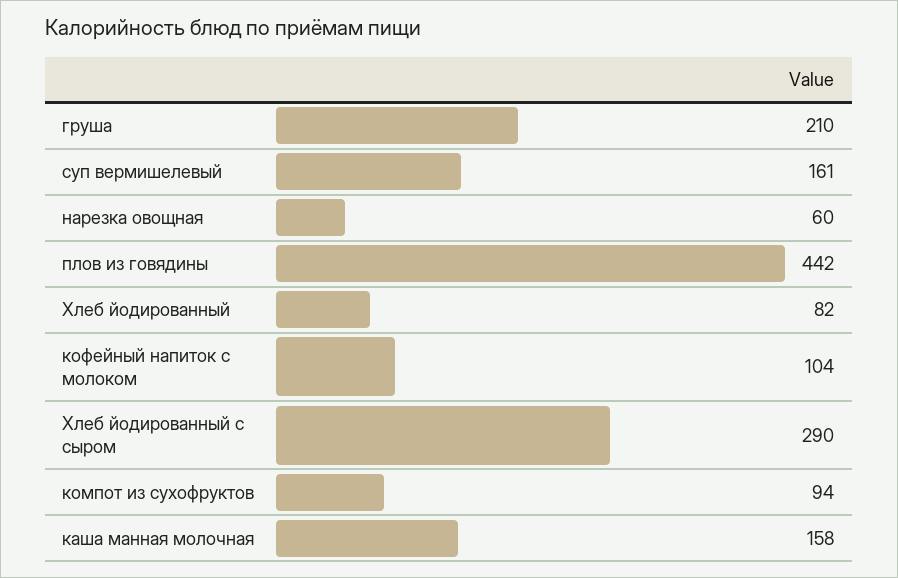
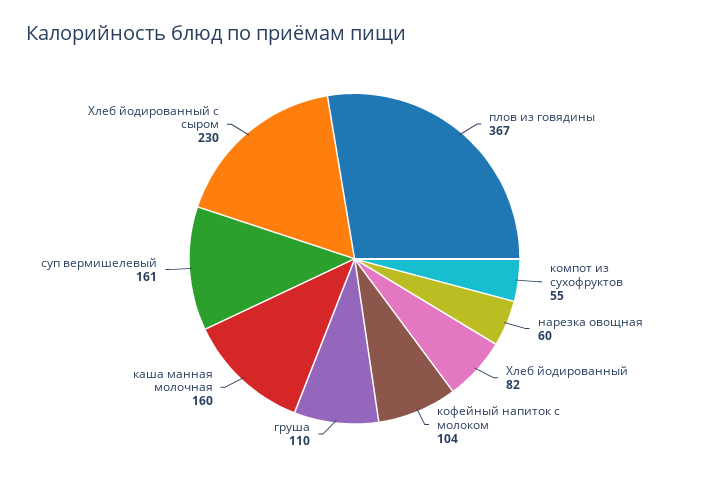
  {
-   "груша": 210,
+   "груша": 110,
    "суп вермишелевый": 161,
    "нарезка овощная": 60,
-   "плов из говядины": 442,
+   "плов из говядины": 367,
    "Хлеб йодированный": 82,
    "кофейный напиток с молоком": 104,
-   "Хлеб йодированный с сыром": 290,
+   "Хлеб йодированный с сыром": 230,
-   "компот из сухофруктов": 94,
+   "компот из сухофруктов": 55,
-   "каша манная молочная": 158
+   "каша манная молочная": 160
  }

